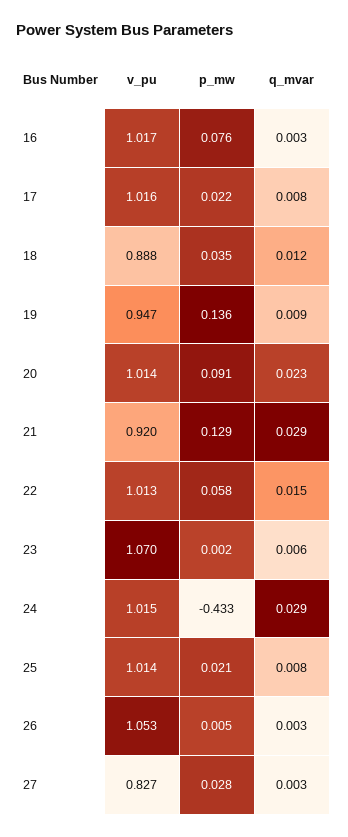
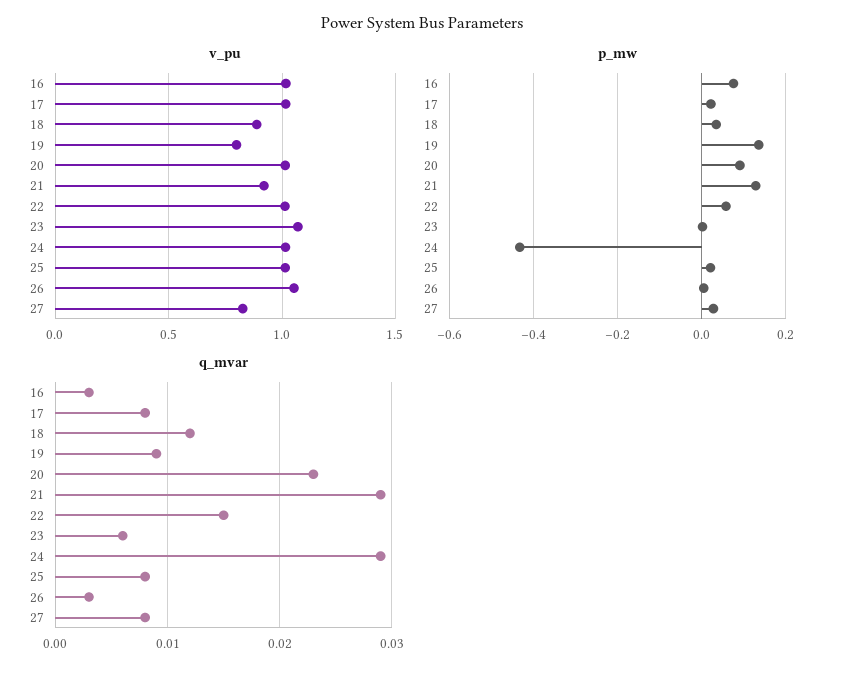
  {
    "v_pu": {
      "16": 1.017,
      "17": 1.016,
      "18": 0.888,
-     "19": 0.947,
+     "19": 0.8,
      "20": 1.014,
      "21": 0.92,
      "22": 1.013,
      "23": 1.07,
      "24": 1.015,
      "25": 1.014,
      "26": 1.053,
      "27": 0.827
    },
    "p_mw": {
      "16": 0.076,
      "17": 0.022,
      "18": 0.035,
      "19": 0.136,
      "20": 0.091,
      "21": 0.129,
      "22": 0.058,
      "23": 0.002,
      "24": -0.433,
      "25": 0.021,
      "26": 0.005,
      "27": 0.028
    },
    "q_mvar": {
      "16": 0.003,
      "17": 0.008,
      "18": 0.012,
      "19": 0.009,
      "20": 0.023,
      "21": 0.029,
      "22": 0.015,
      "23": 0.006,
      "24": 0.029,
      "25": 0.008,
      "26": 0.003,
-     "27": 0.003
+     "27": 0.008
    }
  }

